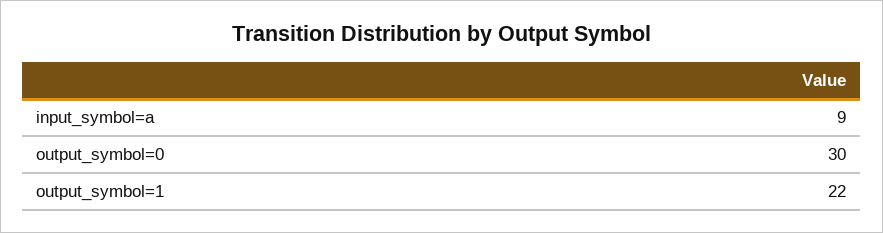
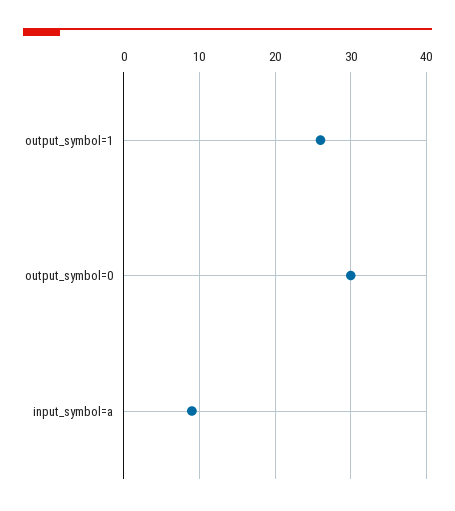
  {
    "input_symbol=a": 9,
    "output_symbol=0": 30,
-   "output_symbol=1": 22
+   "output_symbol=1": 26
  }

